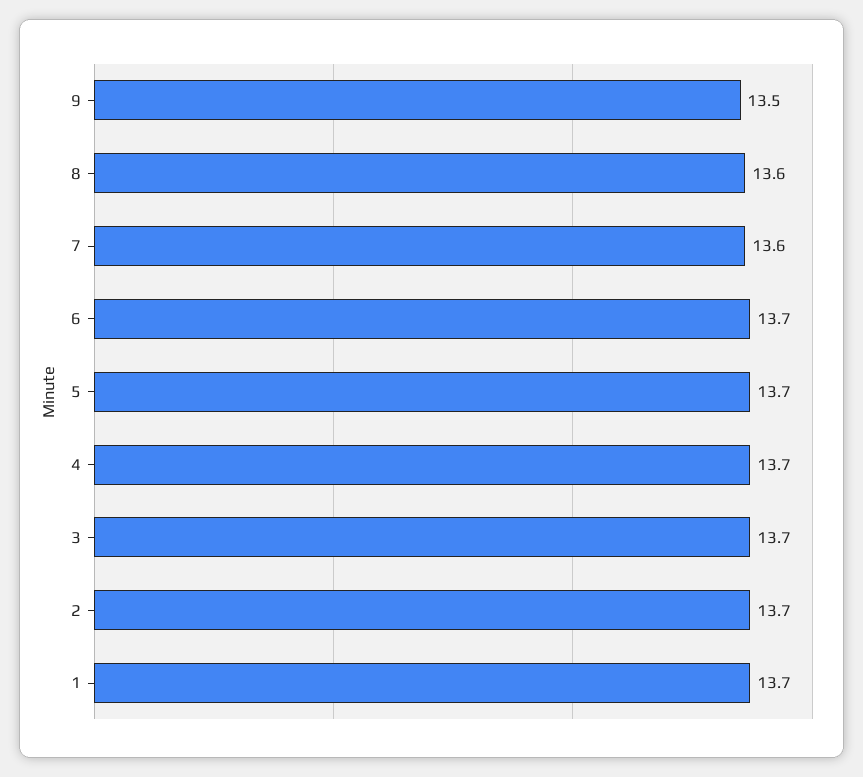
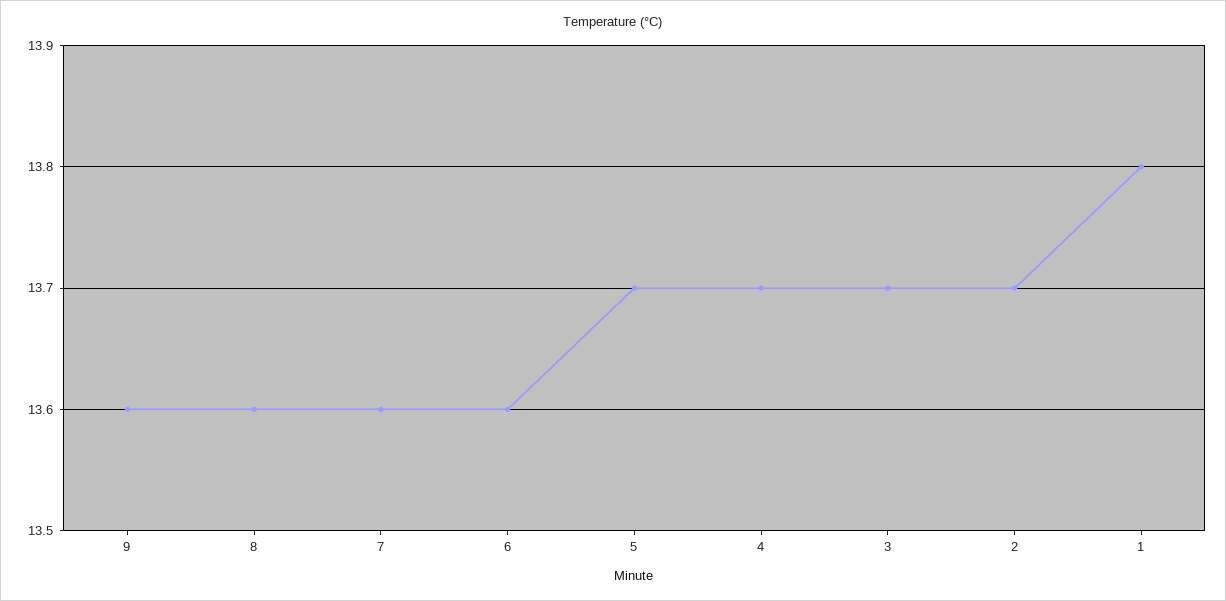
  {
-   "9": 13.5,
+   "9": 13.6,
    "8": 13.6,
    "7": 13.6,
-   "6": 13.7,
+   "6": 13.6,
    "5": 13.7,
    "4": 13.7,
    "3": 13.7,
    "2": 13.7,
-   "1": 13.7
+   "1": 13.8
  }

